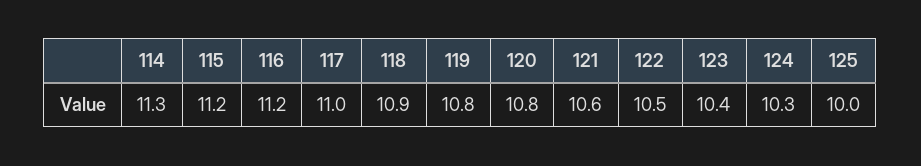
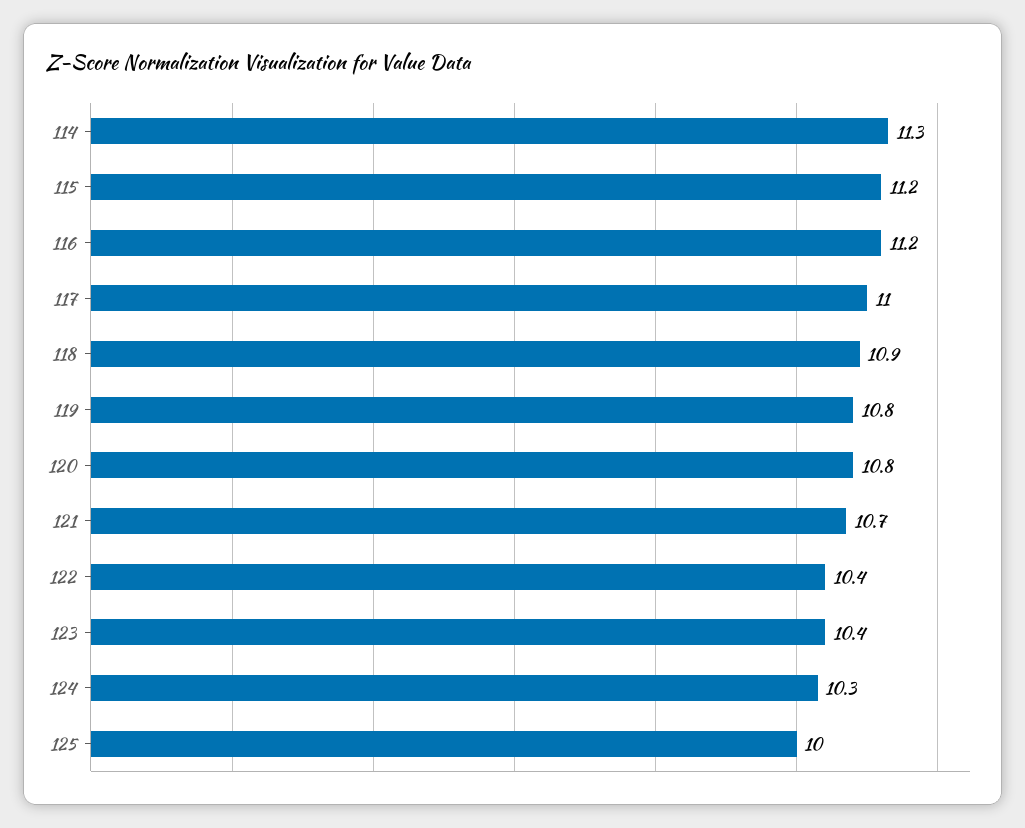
  {
    "114": 11.3,
    "115": 11.2,
    "116": 11.2,
    "117": 11,
    "118": 10.9,
    "119": 10.8,
    "120": 10.8,
-   "121": 10.6,
+   "121": 10.7,
-   "122": 10.5,
+   "122": 10.4,
    "123": 10.4,
    "124": 10.3,
    "125": 10
  }

